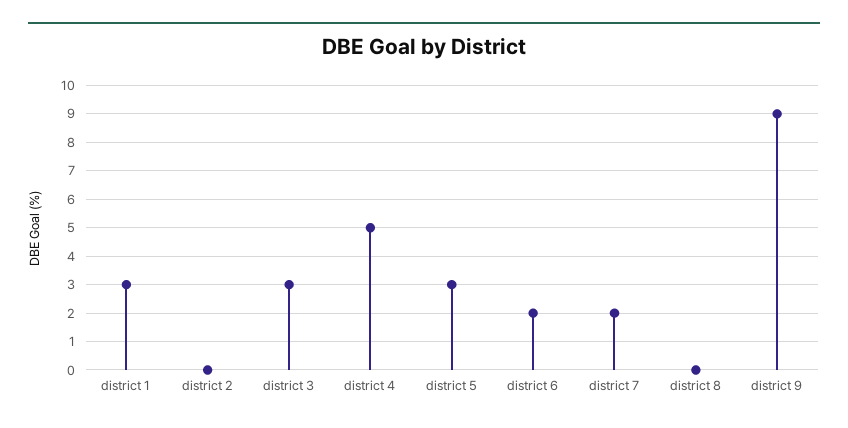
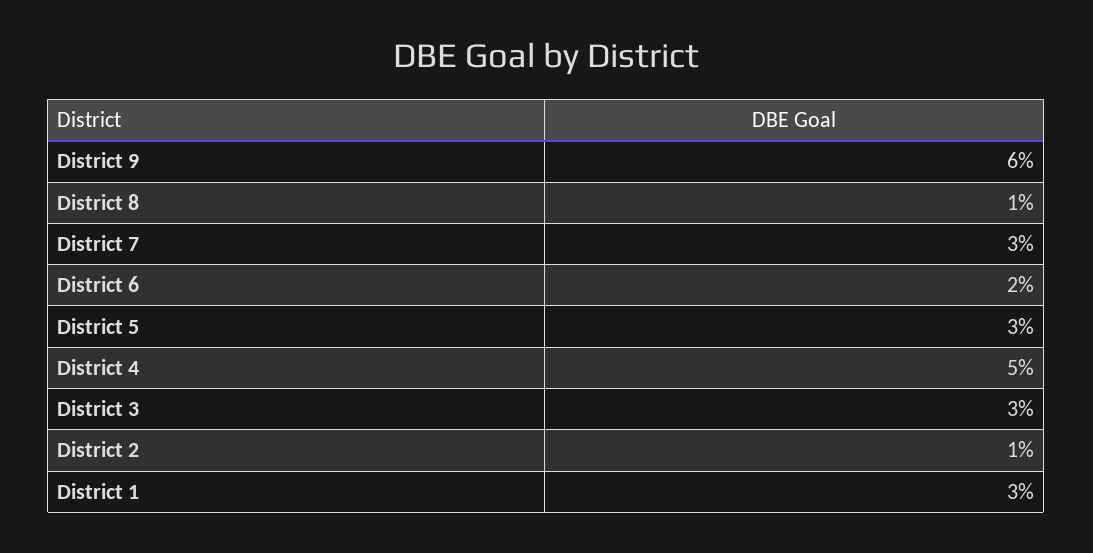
  {
    "district 1": 3,
-   "district 2": 0,
+   "district 2": 1,
    "district 3": 3,
    "district 4": 5,
    "district 5": 3,
    "district 6": 2,
-   "district 7": 2,
+   "district 7": 3,
-   "district 8": 0,
+   "district 8": 1,
-   "district 9": 9
+   "district 9": 6
  }

